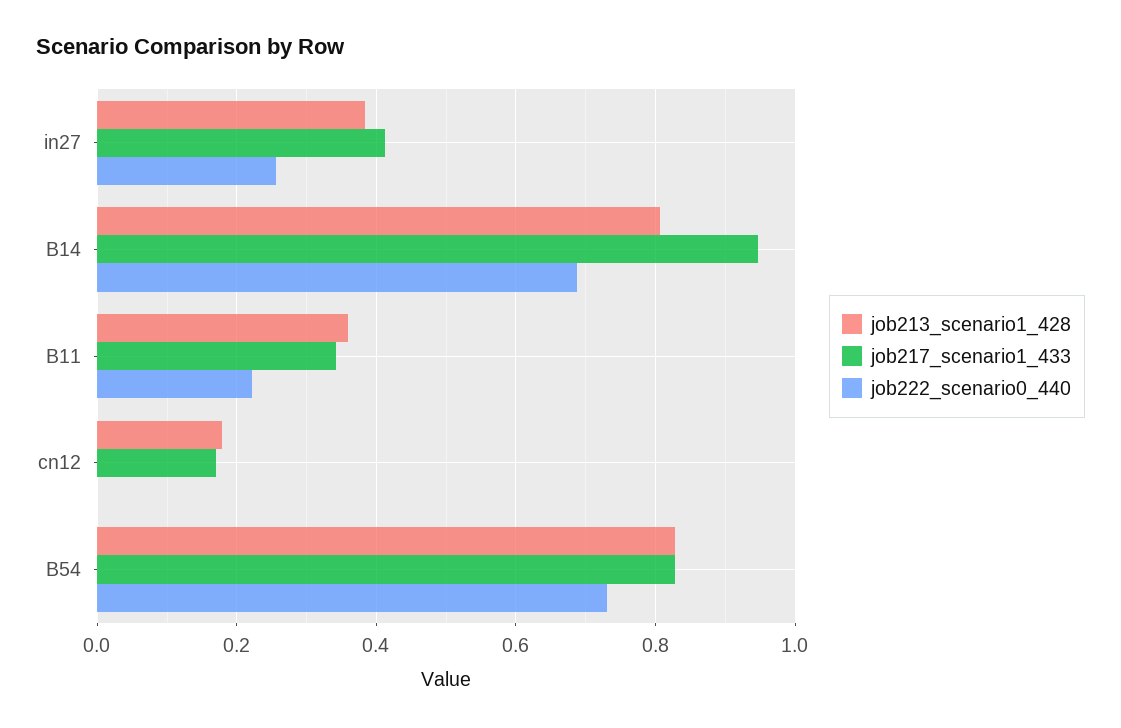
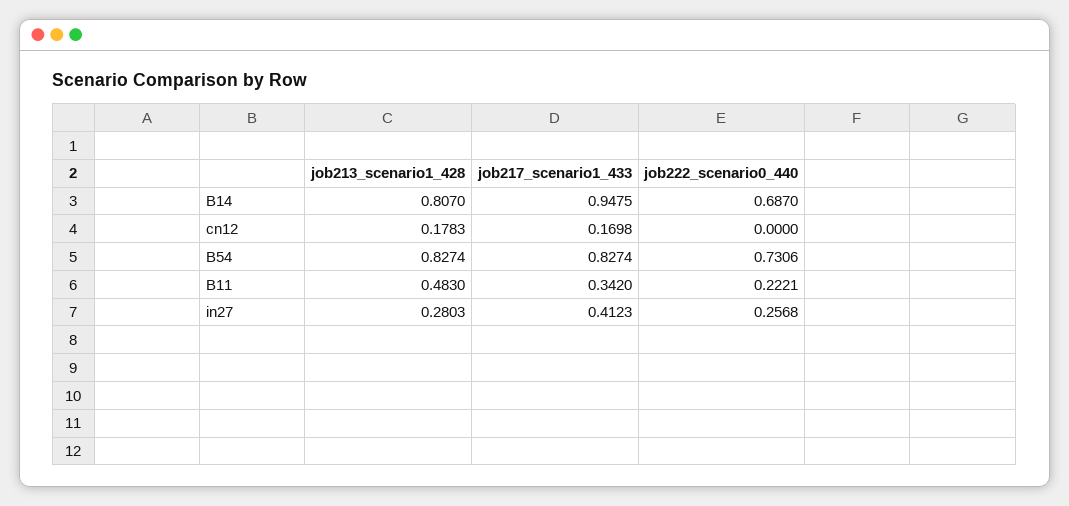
  {
    "job213_scenario1_428": {
-     "in27": 0.38,
+     "in27": 0.2803,
      "B14": 0.807,
-     "B11": 0.36,
+     "B11": 0.483,
      "cn12": 0.1783,
      "B54": 0.8274
    },
    "job217_scenario1_433": {
      "in27": 0.4123,
      "B14": 0.9475,
      "B11": 0.342,
      "cn12": 0.1698,
      "B54": 0.8274
    },
    "job222_scenario0_440": {
      "in27": 0.2568,
      "B14": 0.687,
      "B11": 0.2221,
      "cn12": 0,
      "B54": 0.7306
    }
  }

